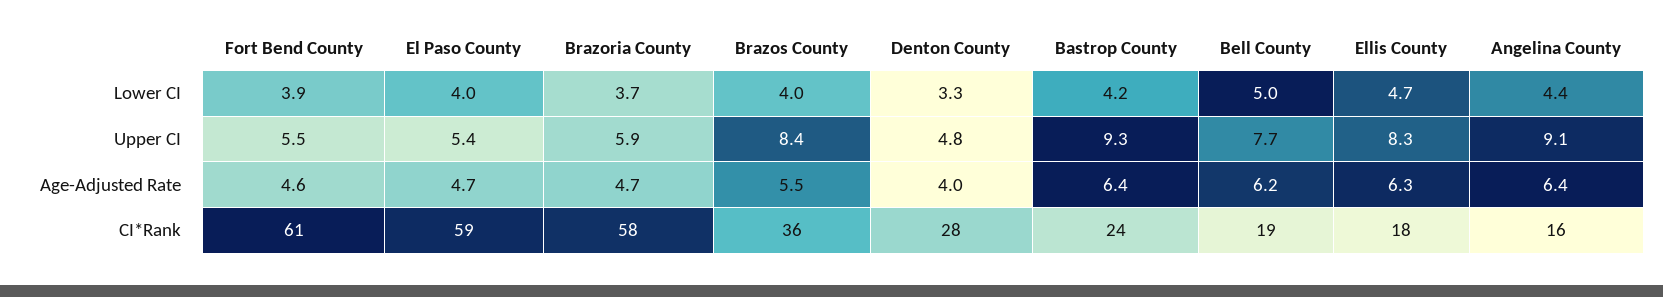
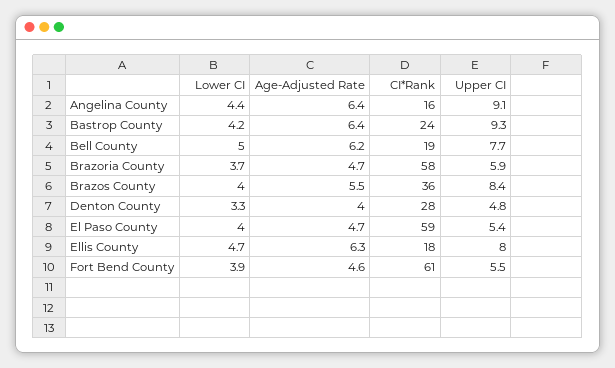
  {
    "Fort Bend County": {
      "Lower CI": 3.9,
      "Upper CI": 5.5,
      "Age-Adjusted Rate": 4.6,
      "CI*Rank": 61
    },
    "El Paso County": {
      "Lower CI": 4,
      "Upper CI": 5.4,
      "Age-Adjusted Rate": 4.7,
      "CI*Rank": 59
    },
    "Brazoria County": {
      "Lower CI": 3.7,
      "Upper CI": 5.9,
      "Age-Adjusted Rate": 4.7,
      "CI*Rank": 58
    },
    "Brazos County": {
      "Lower CI": 4,
      "Upper CI": 8.4,
      "Age-Adjusted Rate": 5.5,
      "CI*Rank": 36
    },
    "Denton County": {
      "Lower CI": 3.3,
      "Upper CI": 4.8,
      "Age-Adjusted Rate": 4,
      "CI*Rank": 28
    },
    "Bastrop County": {
      "Lower CI": 4.2,
      "Upper CI": 9.3,
      "Age-Adjusted Rate": 6.4,
      "CI*Rank": 24
    },
    "Bell County": {
      "Lower CI": 5,
      "Upper CI": 7.7,
      "Age-Adjusted Rate": 6.2,
      "CI*Rank": 19
    },
    "Ellis County": {
      "Lower CI": 4.7,
-     "Upper CI": 8.3,
+     "Upper CI": 8,
      "Age-Adjusted Rate": 6.3,
      "CI*Rank": 18
    },
    "Angelina County": {
      "Lower CI": 4.4,
      "Upper CI": 9.1,
      "Age-Adjusted Rate": 6.4,
      "CI*Rank": 16
    }
  }

